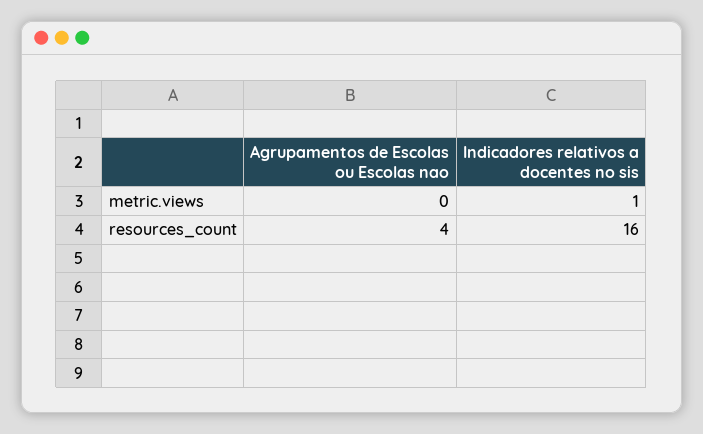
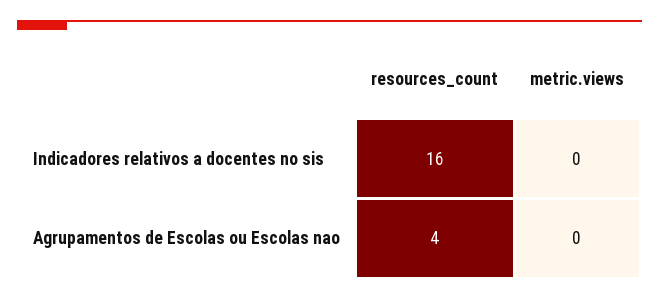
  {
    "Agrupamentos de Escolas ou Escolas nao": {
      "metric.views": 0,
      "resources_count": 4
    },
    "Indicadores relativos a docentes no sis": {
-     "metric.views": 1,
+     "metric.views": 0,
      "resources_count": 16
    }
  }

